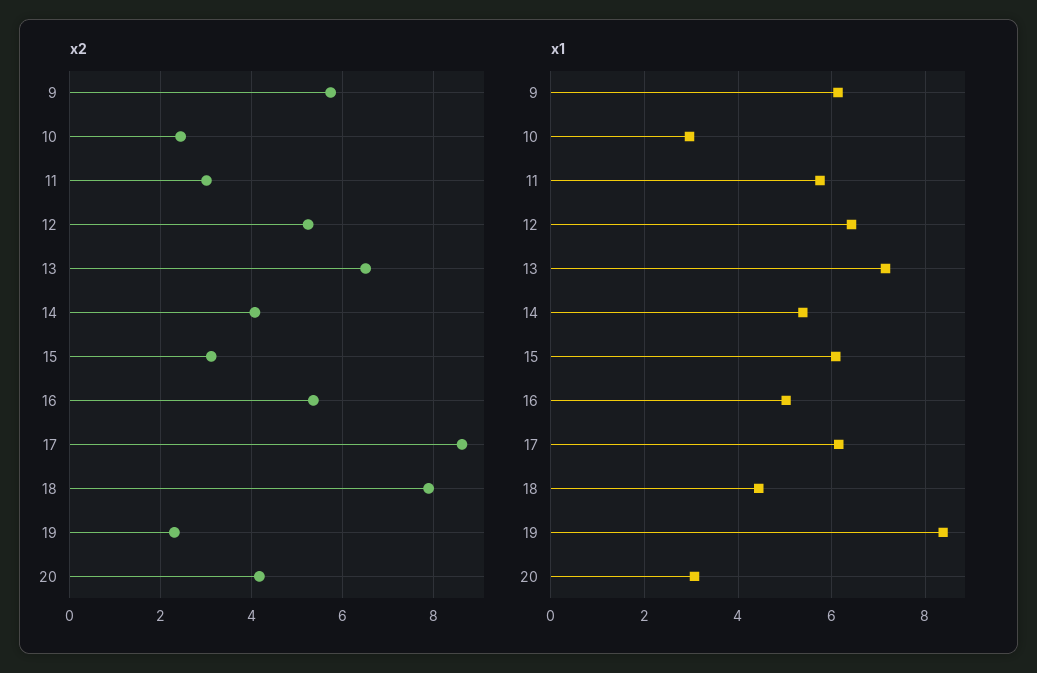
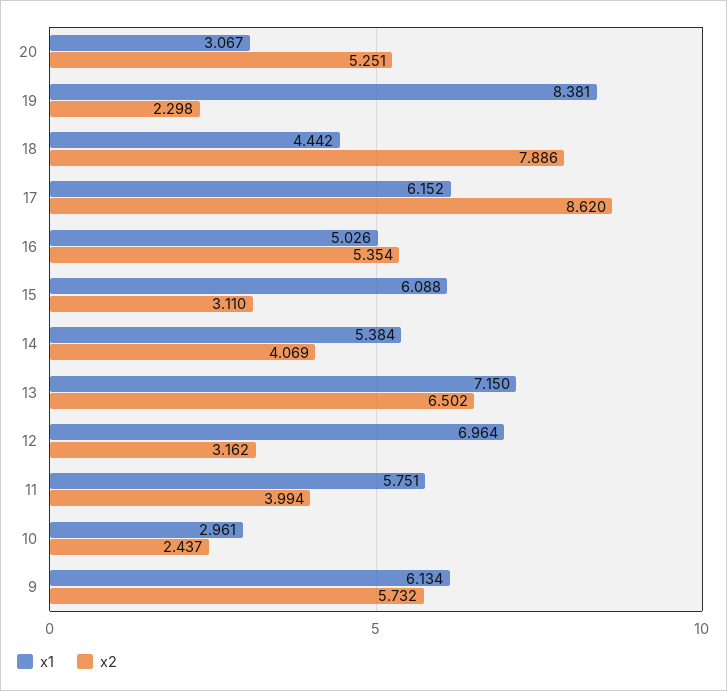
  {
    "x2": {
      "9": 5.732,
      "10": 2.437,
-     "11": 3,
+     "11": 3.994,
-     "12": 5.2,
+     "12": 3.162,
      "13": 6.502,
      "14": 4.069,
      "15": 3.11,
      "16": 5.354,
      "17": 8.62,
      "18": 7.886,
      "19": 2.298,
-     "20": 4.2
+     "20": 5.251
    },
    "x1": {
      "9": 6.134,
      "10": 2.961,
      "11": 5.751,
-     "12": 6.4,
+     "12": 6.964,
      "13": 7.15,
      "14": 5.384,
      "15": 6.088,
      "16": 5.026,
      "17": 6.152,
      "18": 4.442,
      "19": 8.381,
      "20": 3.067
    }
  }

